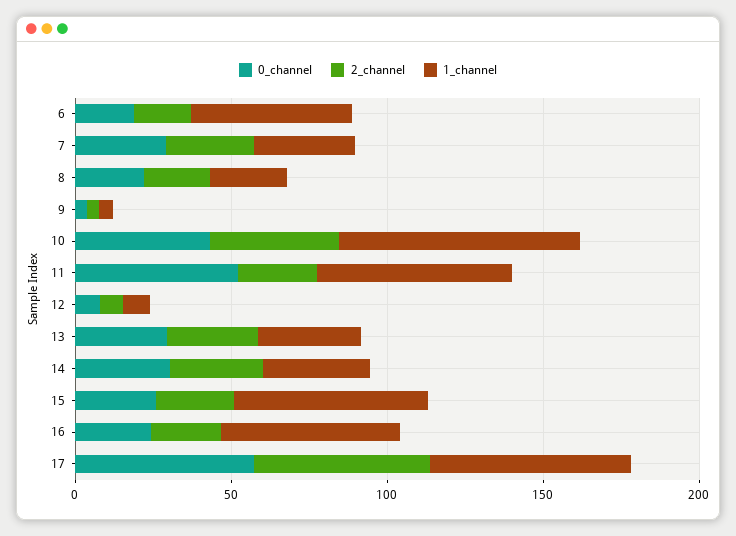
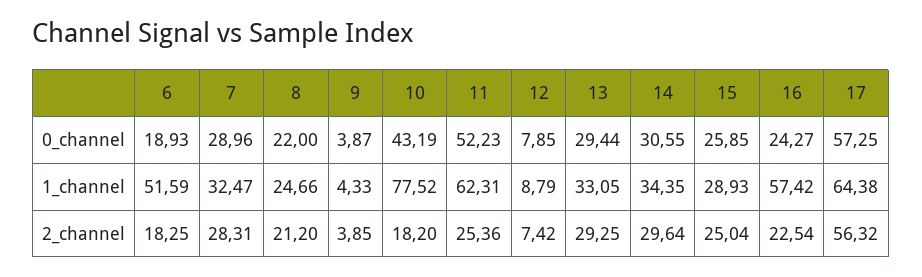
  {
    "0_channel": {
      "6": 18.93,
      "7": 28.96,
      "8": 22,
      "9": 3.87,
      "10": 43.19,
      "11": 52.23,
      "12": 7.85,
      "13": 29.44,
      "14": 30.55,
      "15": 25.85,
      "16": 24.27,
      "17": 57.25
    },
    "2_channel": {
      "6": 18.25,
      "7": 28.31,
      "8": 21.2,
      "9": 3.85,
-     "10": 40,
+     "10": 18.2,
      "11": 25.36,
      "12": 7.42,
      "13": 29.25,
      "14": 29.64,
      "15": 25.04,
      "16": 22.54,
      "17": 56.32
    },
    "1_channel": {
      "6": 51.59,
      "7": 32.47,
      "8": 24.66,
      "9": 4.33,
      "10": 77.52,
      "11": 62.31,
      "12": 8.79,
      "13": 33.05,
      "14": 34.35,
-     "15": 60,
+     "15": 28.93,
      "16": 57.42,
      "17": 64.38
    }
  }

